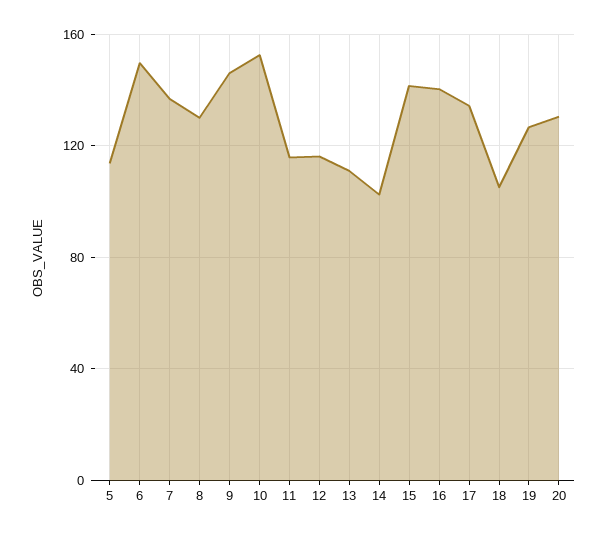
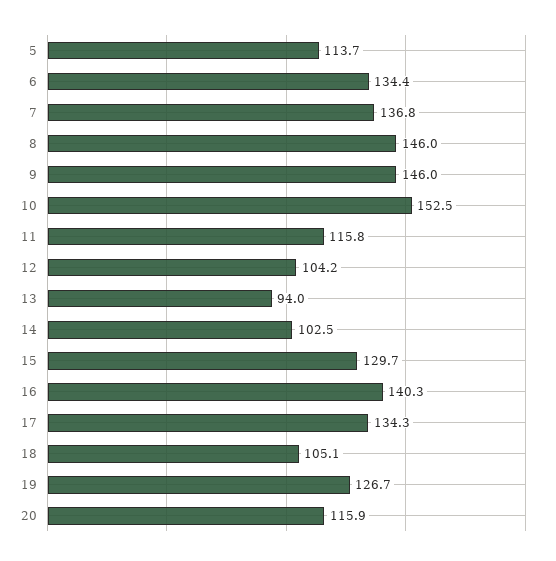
  {
    "5": 113.7,
-   "6": 150,
+   "6": 134.4,
    "7": 136.8,
-   "8": 130,
+   "8": 146,
    "9": 146,
    "10": 152.5,
    "11": 115.8,
-   "12": 115,
+   "12": 104.2,
-   "13": 110,
+   "13": 94,
    "14": 102.5,
-   "15": 140,
+   "15": 129.7,
    "16": 140.3,
    "17": 134.3,
    "18": 105.1,
    "19": 126.7,
-   "20": 130
+   "20": 115.9
  }

